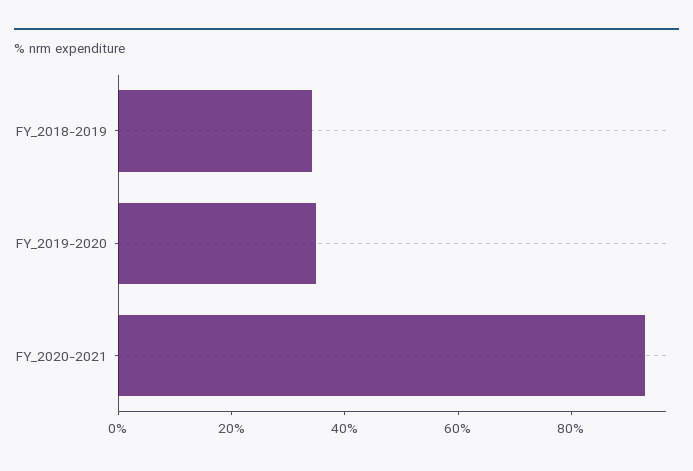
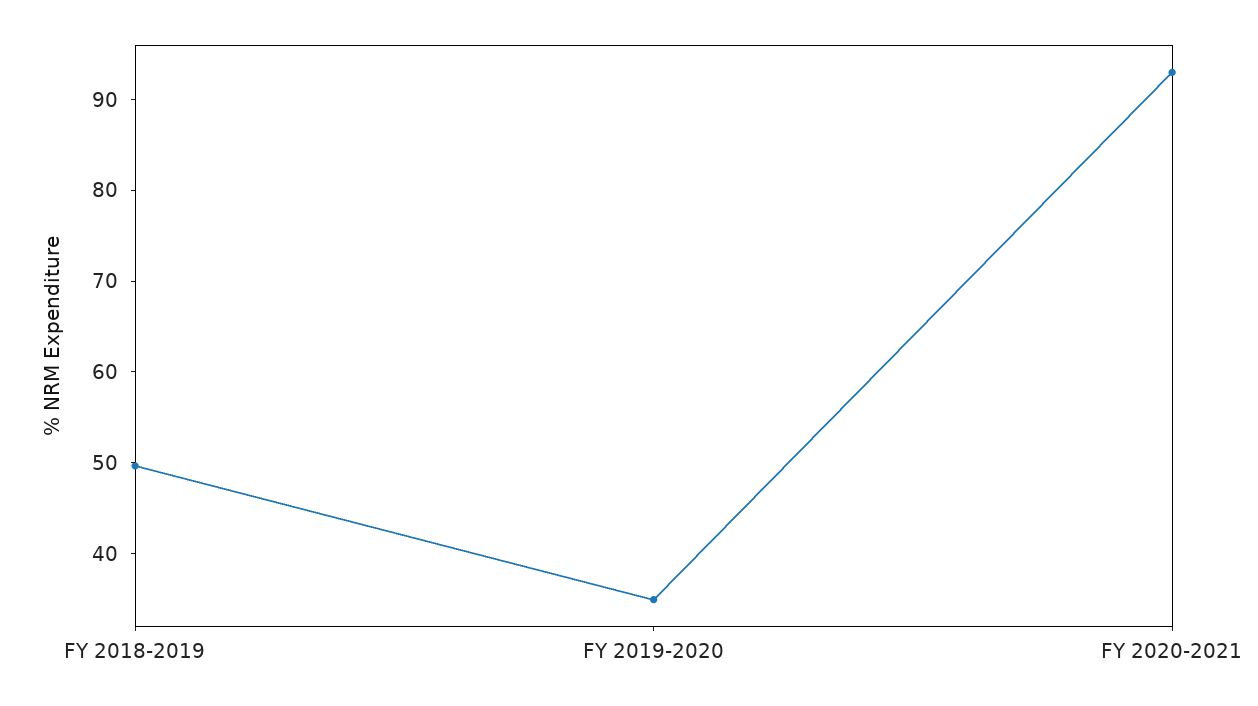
  {
-   "FY_2018-2019": 35,
+   "FY_2018-2019": 50,
    "FY_2019-2020": 34,
    "FY_2020-2021": 92
  }

